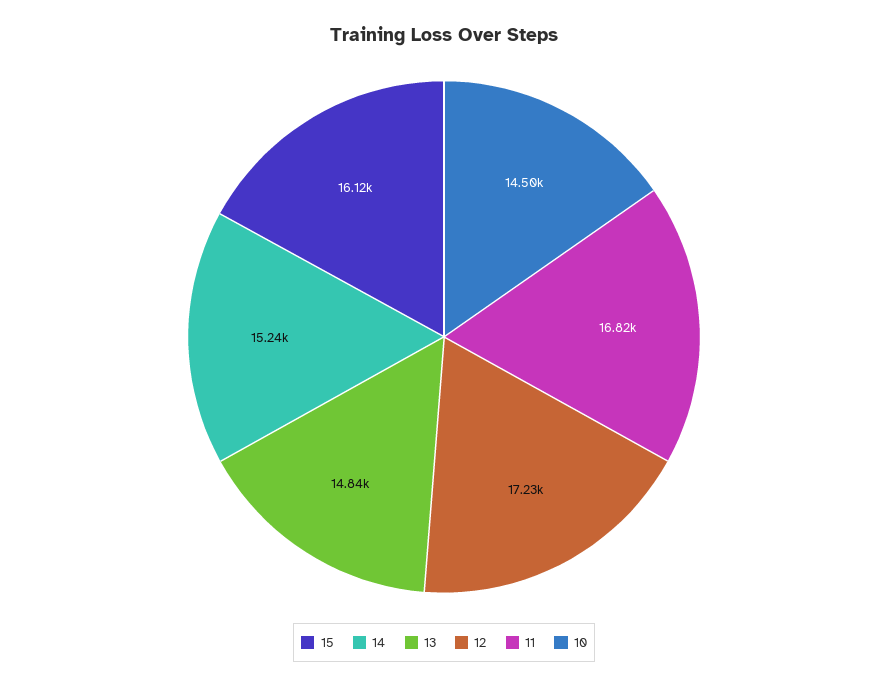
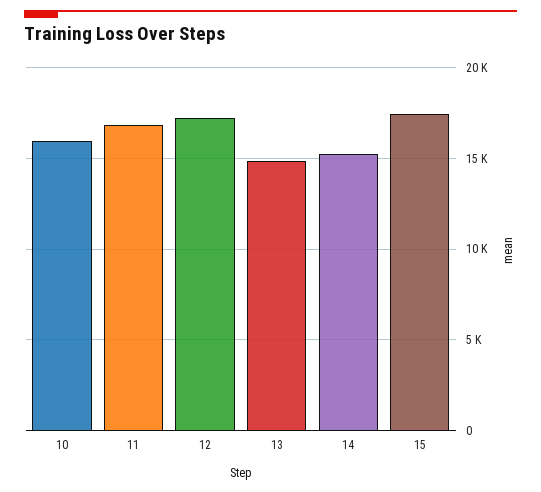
  {
-   "15": 16120,
+   "15": 17500,
    "14": 15240,
    "13": 14840,
    "12": 17230,
    "11": 16820,
-   "10": 14500
+   "10": 16000
  }

